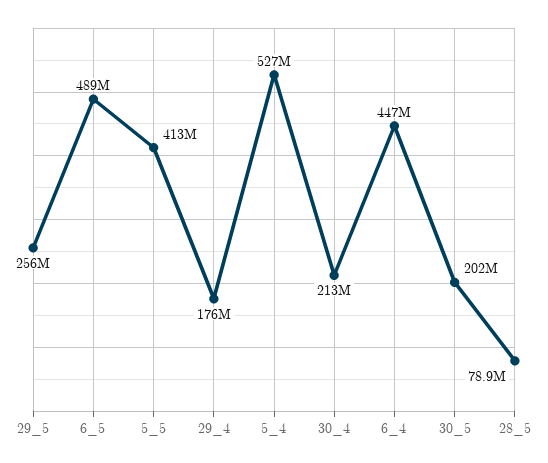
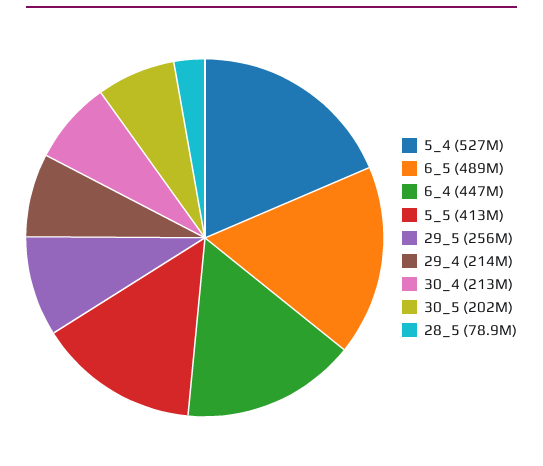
  {
    "29_5": 256000000,
    "6_5": 489000000,
    "5_5": 413000000,
-   "29_4": 176000000,
+   "29_4": 214000000,
    "5_4": 527000000,
    "30_4": 213000000,
    "6_4": 447000000,
    "30_5": 202000000,
    "28_5": 78900000
  }

